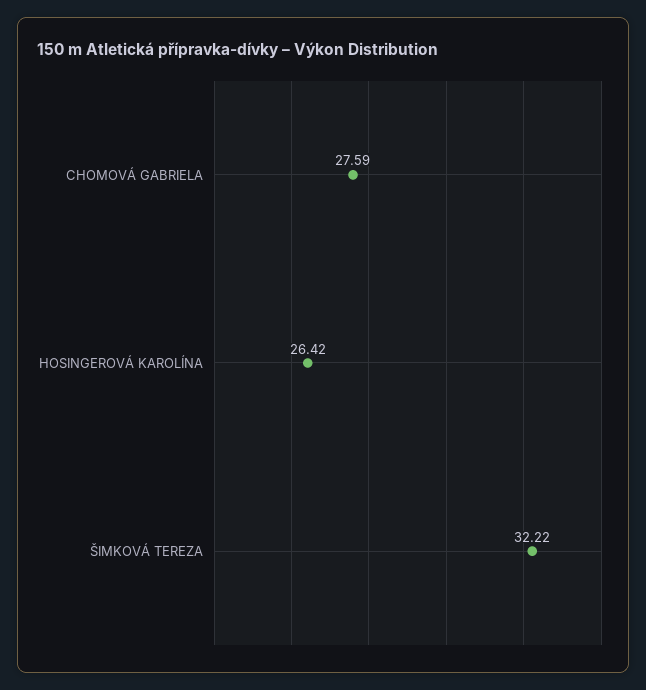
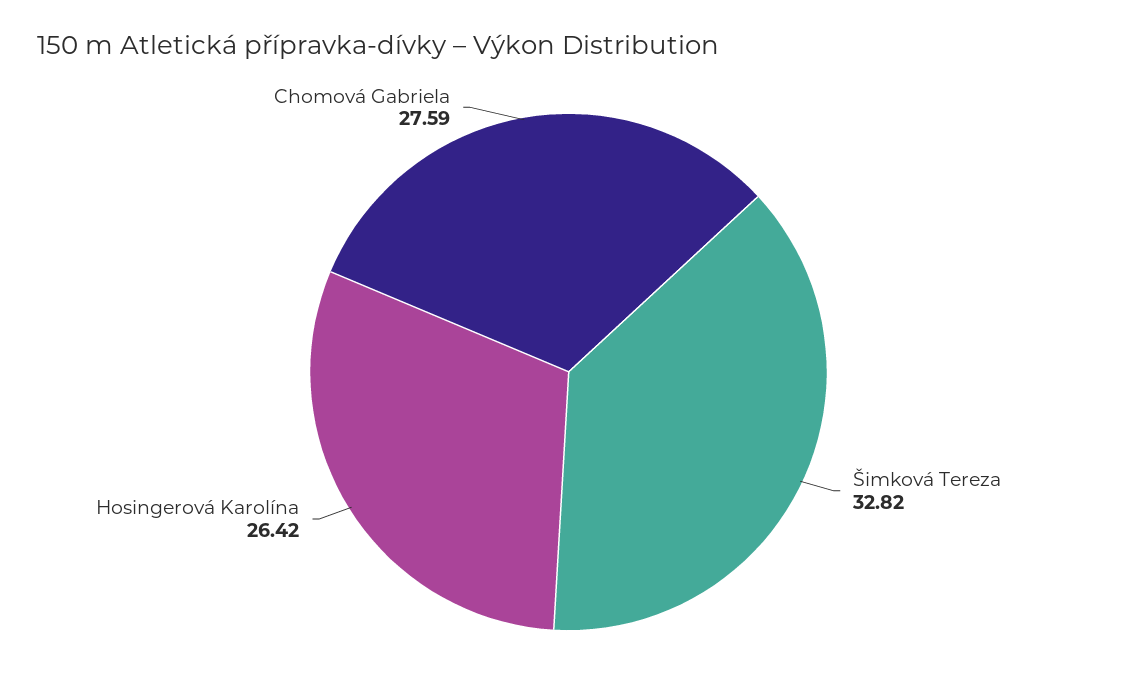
  {
    "CHOMOVÁ GABRIELA": 27.59,
    "HOSINGEROVÁ KAROLÍNA": 26.42,
-   "ŠIMKOVÁ TEREZA": 32.22
+   "ŠIMKOVÁ TEREZA": 32.82
  }

